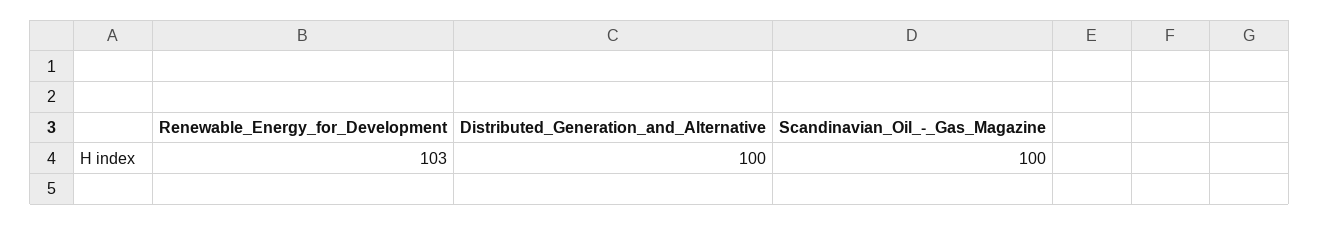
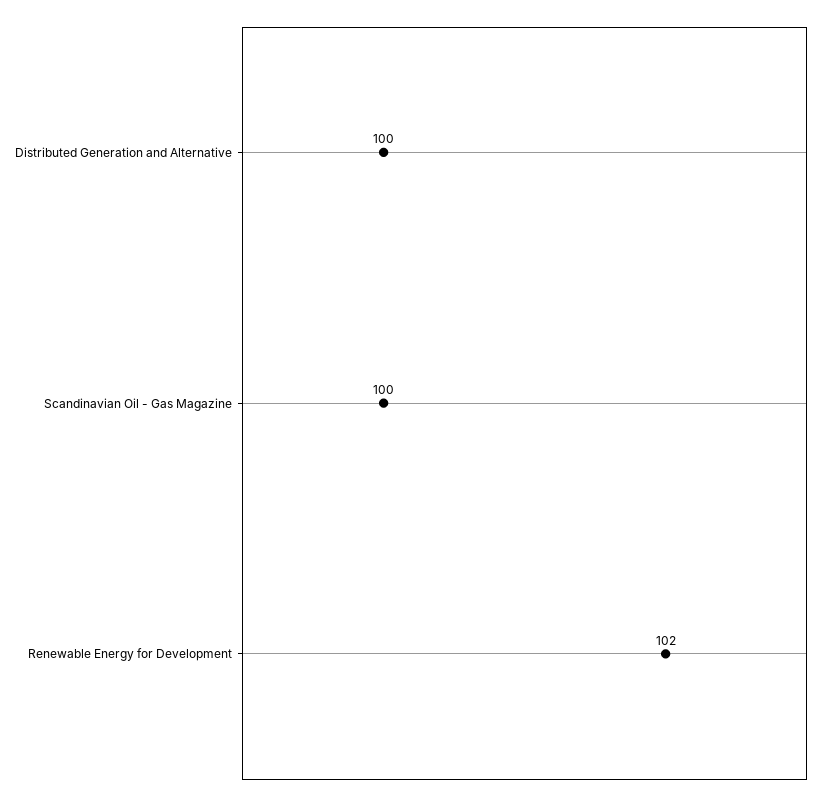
  {
-   "Renewable_Energy_for_Development": 103,
+   "Renewable_Energy_for_Development": 102,
    "Distributed_Generation_and_Alternative": 100,
    "Scandinavian_Oil_-_Gas_Magazine": 100
  }

